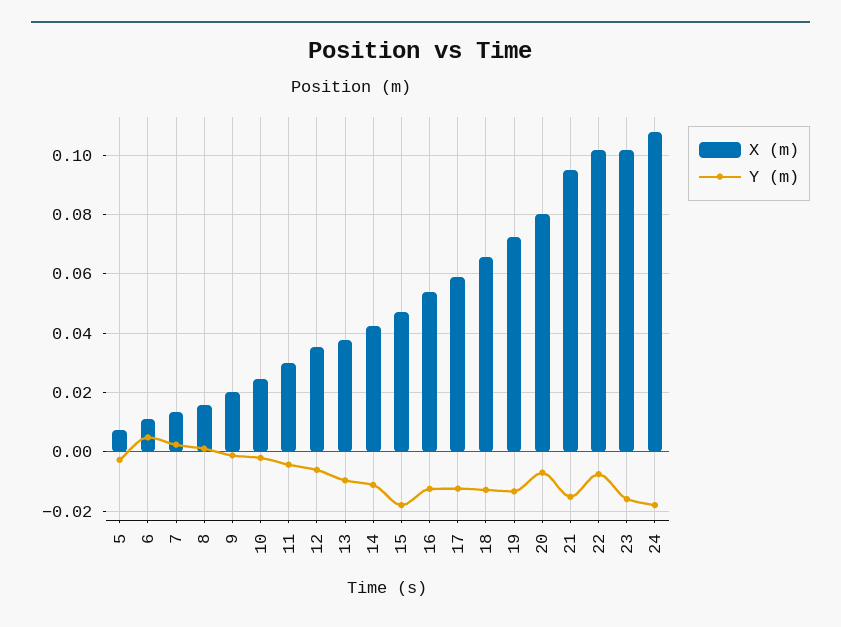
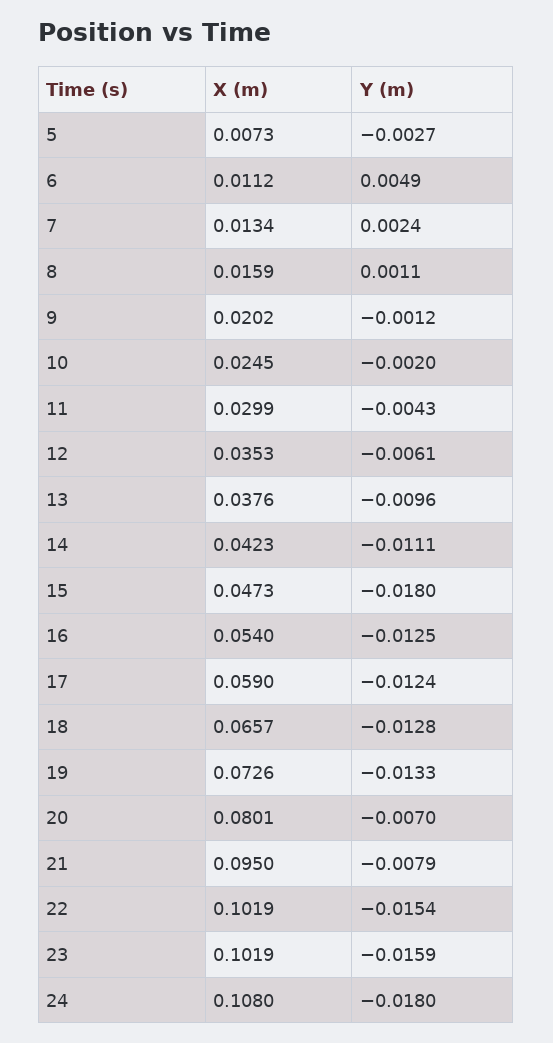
  {
    "X (m)": {
      "5": 0.0073,
      "6": 0.0112,
      "7": 0.0134,
      "8": 0.0159,
      "9": 0.0202,
      "10": 0.0245,
      "11": 0.0299,
      "12": 0.0353,
      "13": 0.0376,
      "14": 0.0423,
      "15": 0.0473,
      "16": 0.054,
      "17": 0.059,
      "18": 0.0657,
      "19": 0.0726,
      "20": 0.0801,
      "21": 0.095,
      "22": 0.1019,
      "23": 0.1019,
      "24": 0.108
    },
    "Y (m)": {
      "5": -0.0027,
      "6": 0.0049,
      "7": 0.0024,
      "8": 0.0011,
      "9": -0.0012,
      "10": -0.002,
      "11": -0.0043,
      "12": -0.0061,
      "13": -0.0096,
      "14": -0.0111,
      "15": -0.018,
      "16": -0.0125,
      "17": -0.0124,
      "18": -0.0128,
      "19": -0.0133,
      "20": -0.007,
-     "21": -0.015,
+     "21": -0.0079,
-     "22": -0.0075,
+     "22": -0.0154,
      "23": -0.0159,
      "24": -0.018
    }
  }

